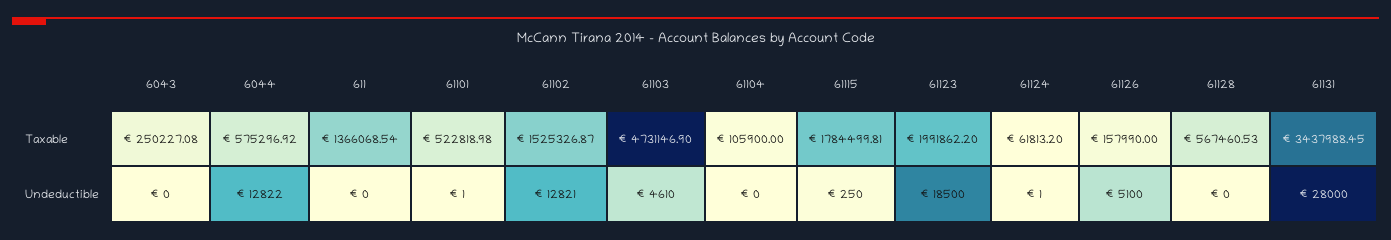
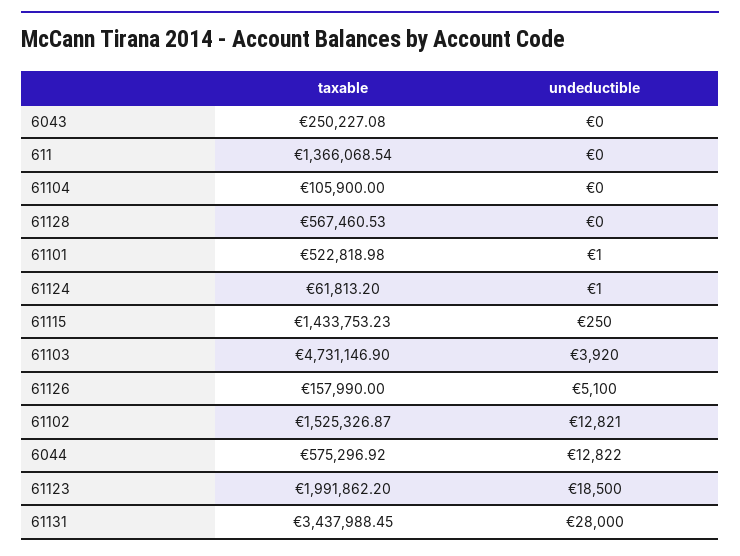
  {
    "6043": {
      "Taxable": 250227.08,
      "Undeductible": 0
    },
    "6044": {
      "Taxable": 575296.92,
      "Undeductible": 12822
    },
    "611": {
      "Taxable": 1366068.54,
      "Undeductible": 0
    },
    "61101": {
      "Taxable": 522818.98,
      "Undeductible": 1
    },
    "61102": {
      "Taxable": 1525326.87,
      "Undeductible": 12821
    },
    "61103": {
      "Taxable": 4731146.9,
-     "Undeductible": 4610
+     "Undeductible": 3920
    },
    "61104": {
      "Taxable": 105900,
      "Undeductible": 0
    },
    "61115": {
-     "Taxable": 1784499.81,
+     "Taxable": 1433753.23,
      "Undeductible": 250
    },
    "61123": {
      "Taxable": 1991862.2,
      "Undeductible": 18500
    },
    "61124": {
      "Taxable": 61813.2,
      "Undeductible": 1
    },
    "61126": {
      "Taxable": 157990,
      "Undeductible": 5100
    },
    "61128": {
      "Taxable": 567460.53,
      "Undeductible": 0
    },
    "61131": {
      "Taxable": 3437988.45,
      "Undeductible": 28000
    }
  }

